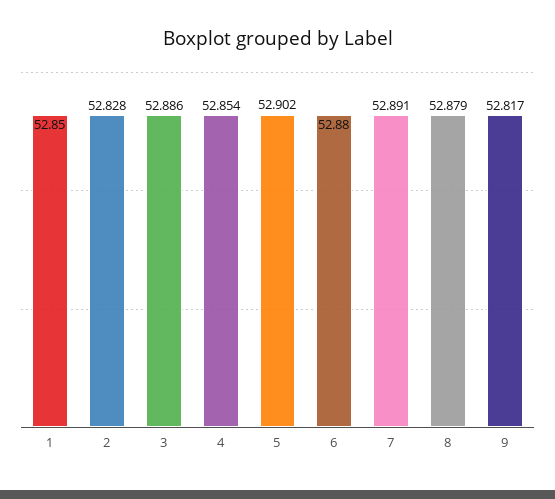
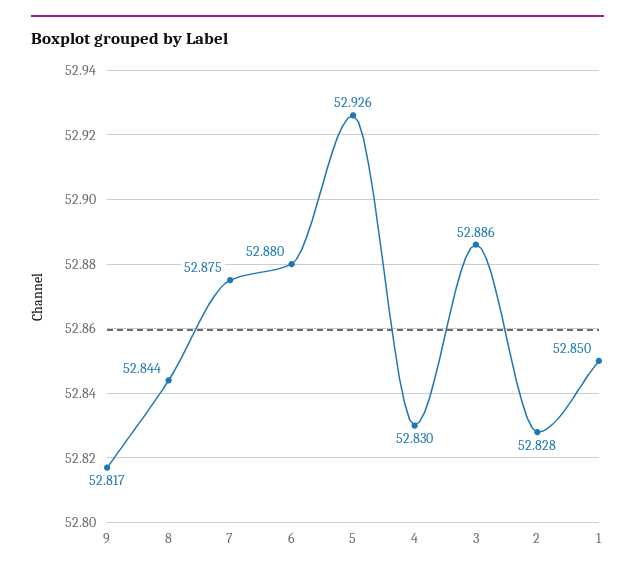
  {
    "1": 52.85,
    "2": 52.828,
    "3": 52.886,
-   "4": 52.854,
+   "4": 52.83,
-   "5": 52.902,
+   "5": 52.926,
    "6": 52.88,
-   "7": 52.891,
+   "7": 52.875,
-   "8": 52.879,
+   "8": 52.844,
    "9": 52.817
  }

